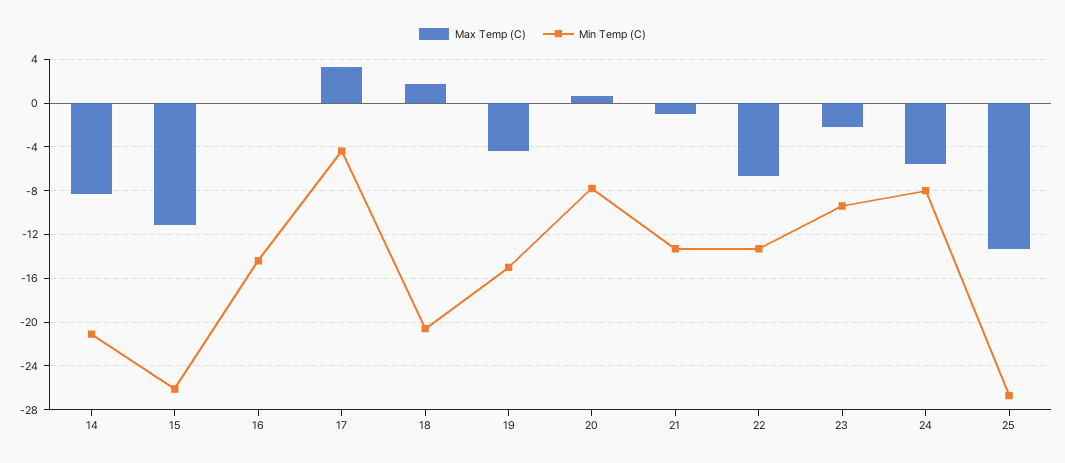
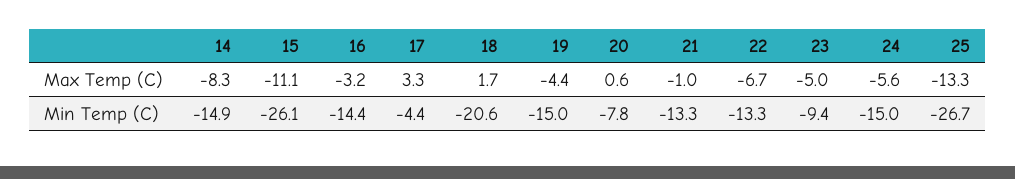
  {
    "Max Temp (C)": {
      "14": -8.3,
      "15": -11.1,
-     "16": 0,
+     "16": -3.2,
      "17": 3.3,
      "18": 1.7,
      "19": -4.4,
      "20": 0.6,
      "21": -1,
      "22": -6.7,
-     "23": -2,
+     "23": -5,
      "24": -5.6,
      "25": -13.3
    },
    "Min Temp (C)": {
-     "14": -21,
+     "14": -14.9,
      "15": -26.1,
      "16": -14.4,
      "17": -4.4,
      "18": -20.6,
      "19": -15,
      "20": -7.8,
      "21": -13.3,
      "22": -13.3,
      "23": -9.4,
-     "24": -8,
+     "24": -15,
      "25": -26.7
    }
  }

